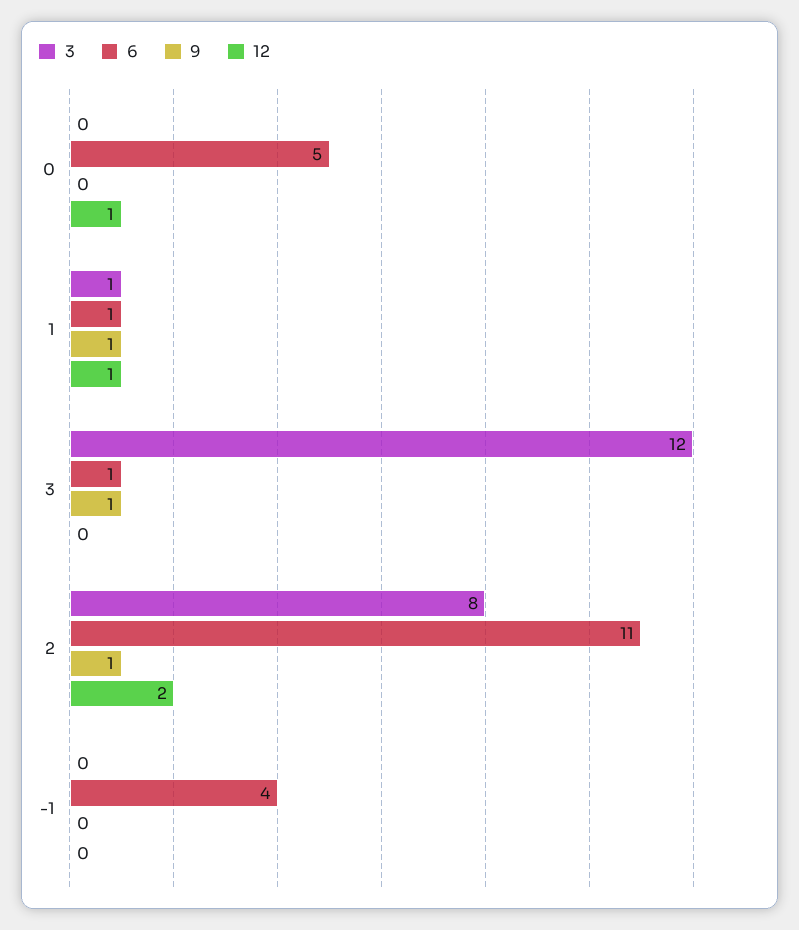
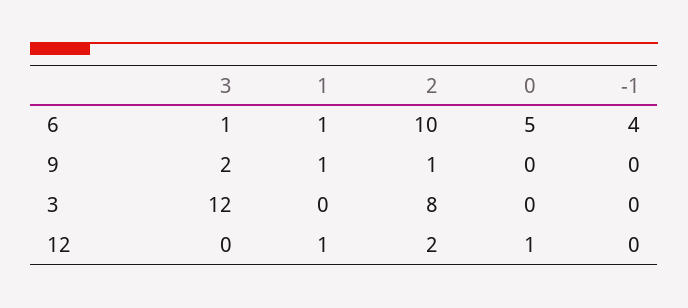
  {
    "3": {
      "0": 0,
-     "1": 1,
+     "1": 0,
      "3": 12,
      "2": 8,
      "-1": 0
    },
    "6": {
      "0": 5,
      "1": 1,
      "3": 1,
-     "2": 11,
+     "2": 10,
      "-1": 4
    },
    "9": {
      "0": 0,
      "1": 1,
-     "3": 1,
+     "3": 2,
      "2": 1,
      "-1": 0
    },
    "12": {
      "0": 1,
      "1": 1,
      "3": 0,
      "2": 2,
      "-1": 0
    }
  }

